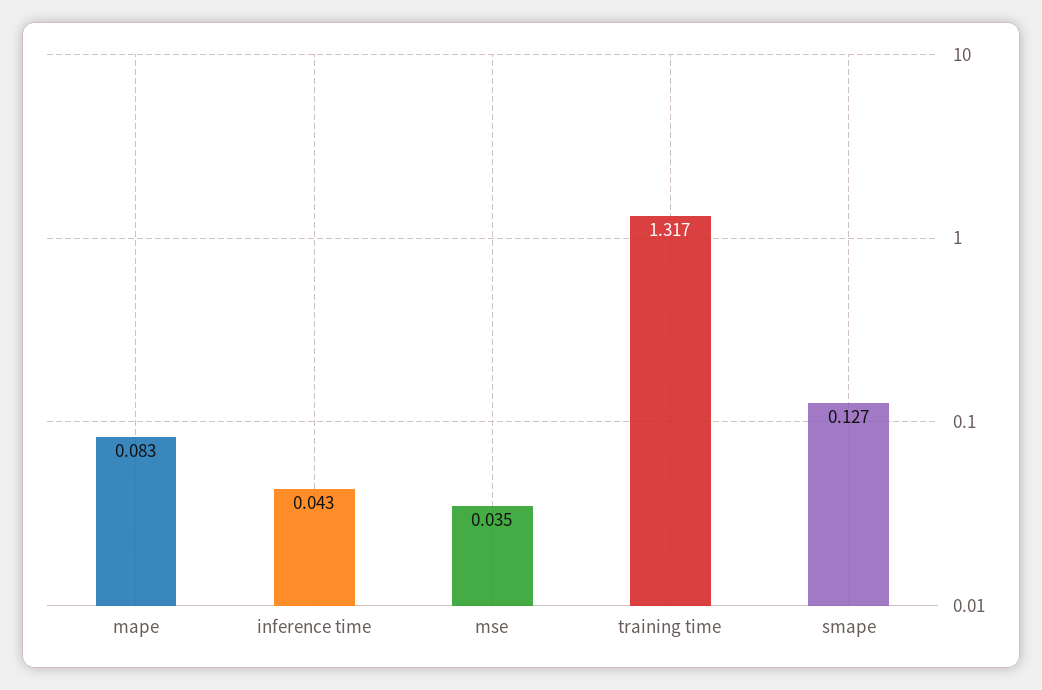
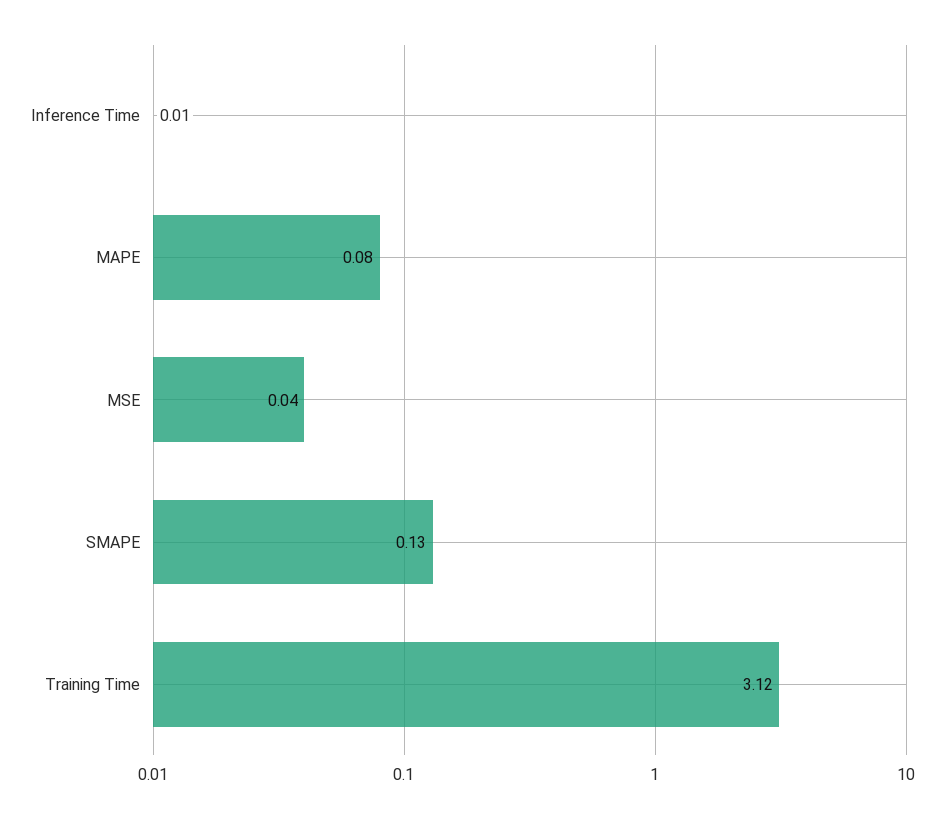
  {
    "mape": 0.083,
-   "inference time": 0.043,
+   "inference time": 0.01,
    "mse": 0.035,
-   "training time": 1.317,
+   "training time": 3.12,
    "smape": 0.127
  }

